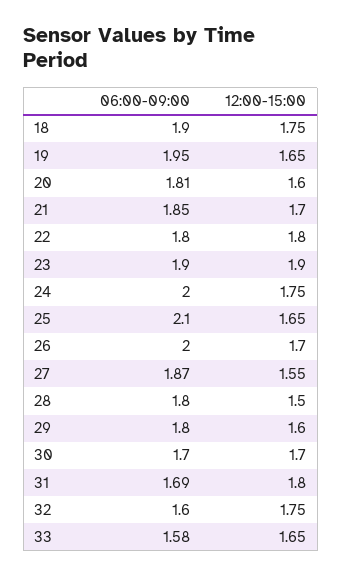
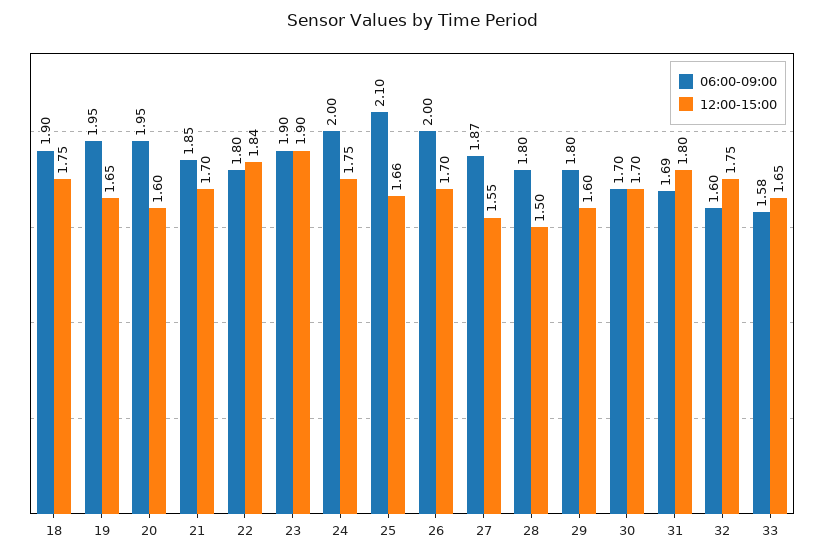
  {
    "06:00-09:00": {
      "18": 1.9,
      "19": 1.95,
-     "20": 1.81,
+     "20": 1.95,
      "21": 1.85,
      "22": 1.8,
      "23": 1.9,
      "24": 2,
      "25": 2.1,
      "26": 2,
      "27": 1.87,
      "28": 1.8,
      "29": 1.8,
      "30": 1.7,
      "31": 1.69,
      "32": 1.6,
      "33": 1.58
    },
    "12:00-15:00": {
      "18": 1.75,
      "19": 1.65,
      "20": 1.6,
      "21": 1.7,
-     "22": 1.8,
+     "22": 1.84,
      "23": 1.9,
      "24": 1.75,
-     "25": 1.65,
+     "25": 1.66,
      "26": 1.7,
      "27": 1.55,
      "28": 1.5,
      "29": 1.6,
      "30": 1.7,
      "31": 1.8,
      "32": 1.75,
      "33": 1.65
    }
  }

